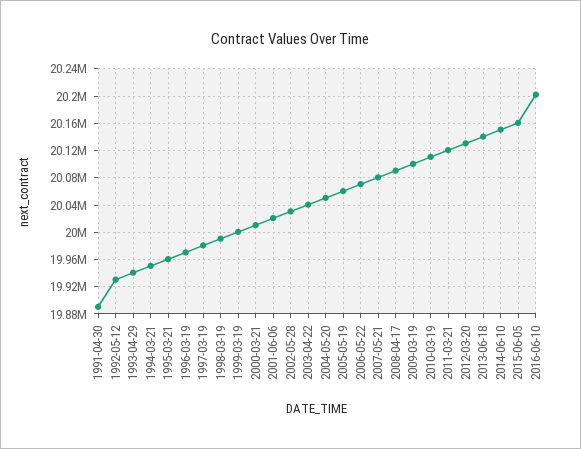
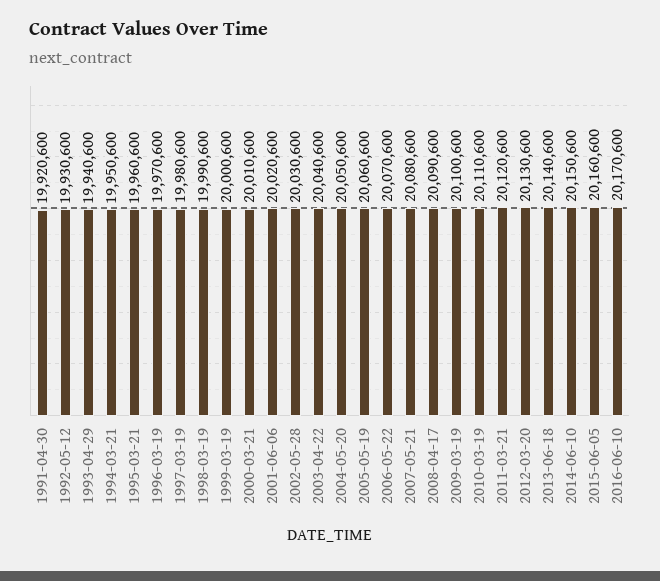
  {
-   "1991-04-30": 19890000,
+   "1991-04-30": 19920600,
    "1992-05-12": 19930600,
    "1993-04-29": 19940600,
    "1994-03-21": 19950600,
    "1995-03-21": 19960600,
    "1996-03-19": 19970600,
    "1997-03-19": 19980600,
    "1998-03-19": 19990600,
    "1999-03-19": 20000600,
    "2000-03-21": 20010600,
    "2001-06-06": 20020600,
    "2002-05-28": 20030600,
    "2003-04-22": 20040600,
    "2004-05-20": 20050600,
    "2005-05-19": 20060600,
    "2006-05-22": 20070600,
    "2007-05-21": 20080600,
    "2008-04-17": 20090600,
    "2009-03-19": 20100600,
    "2010-03-19": 20110600,
    "2011-03-21": 20120600,
    "2012-03-20": 20130600,
    "2013-06-18": 20140600,
    "2014-06-10": 20150600,
    "2015-06-05": 20160600,
-   "2016-06-10": 20200000
+   "2016-06-10": 20170600
  }

